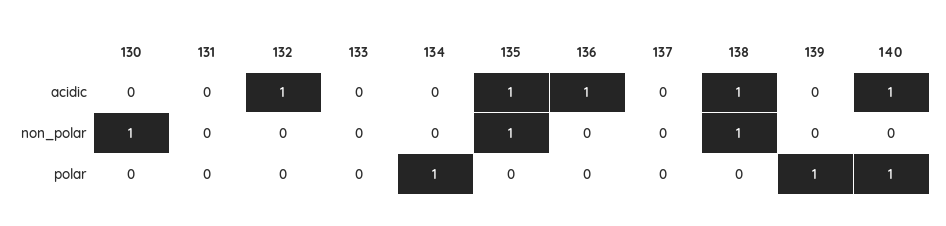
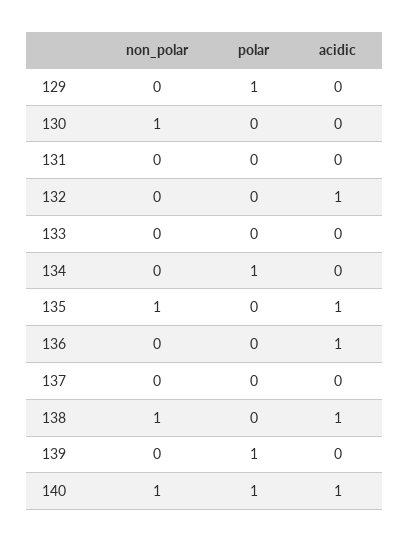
  {
    "130": {
      "acidic": 0,
      "non_polar": 1,
      "polar": 0
    },
    "131": {
      "acidic": 0,
      "non_polar": 0,
      "polar": 0
    },
    "132": {
      "acidic": 1,
      "non_polar": 0,
      "polar": 0
    },
    "133": {
      "acidic": 0,
      "non_polar": 0,
      "polar": 0
    },
    "134": {
      "acidic": 0,
      "non_polar": 0,
      "polar": 1
    },
    "135": {
      "acidic": 1,
      "non_polar": 1,
      "polar": 0
    },
    "136": {
      "acidic": 1,
      "non_polar": 0,
      "polar": 0
    },
    "137": {
      "acidic": 0,
      "non_polar": 0,
      "polar": 0
    },
    "138": {
      "acidic": 1,
      "non_polar": 1,
      "polar": 0
    },
    "139": {
      "acidic": 0,
      "non_polar": 0,
      "polar": 1
    },
    "140": {
      "acidic": 1,
-     "non_polar": 0,
+     "non_polar": 1,
      "polar": 1
-   }
+   },
+   "129": {
+     "non_polar": 0,
+     "polar": 1,
+     "acidic": 0
+   }
  }

